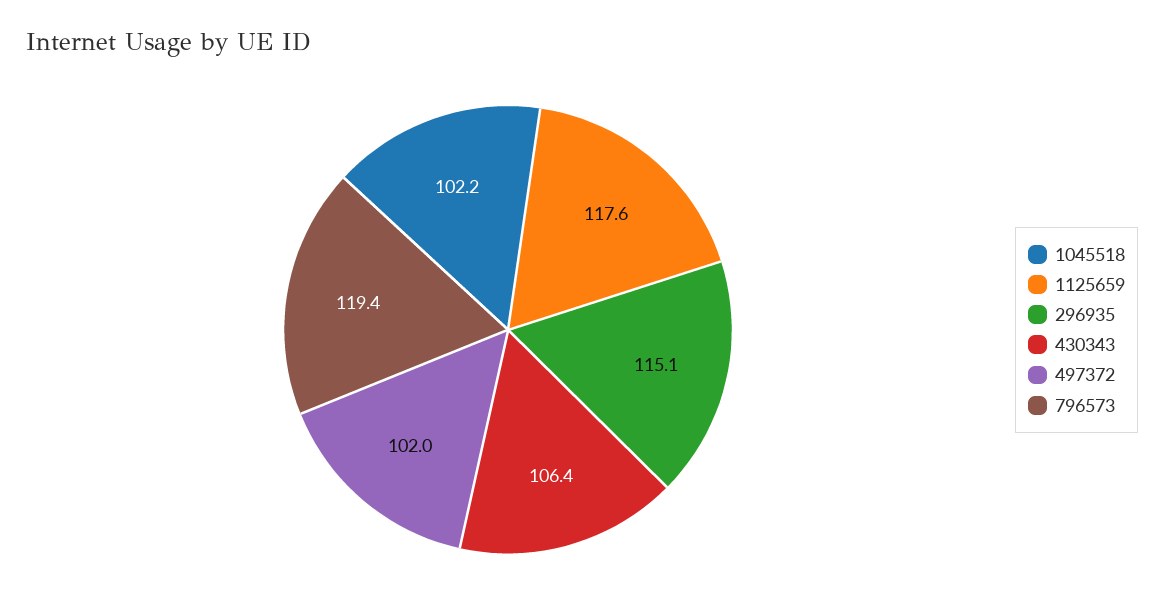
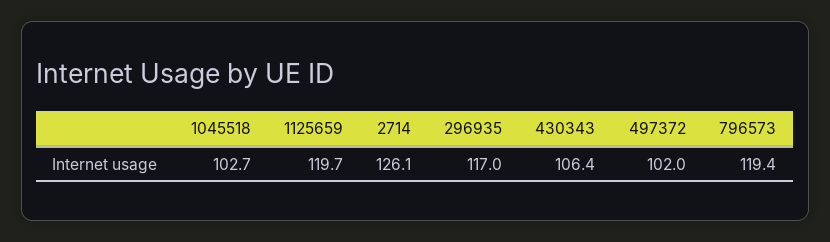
  {
-   "1045518": 102.2,
+   "1045518": 102.7,
-   "1125659": 117.6,
+   "1125659": 119.7,
-   "296935": 115.1,
+   "296935": 117,
    "430343": 106.4,
    "497372": 102,
-   "796573": 119.4
+   "796573": 119.4,
+   "2714": 126.1
  }

